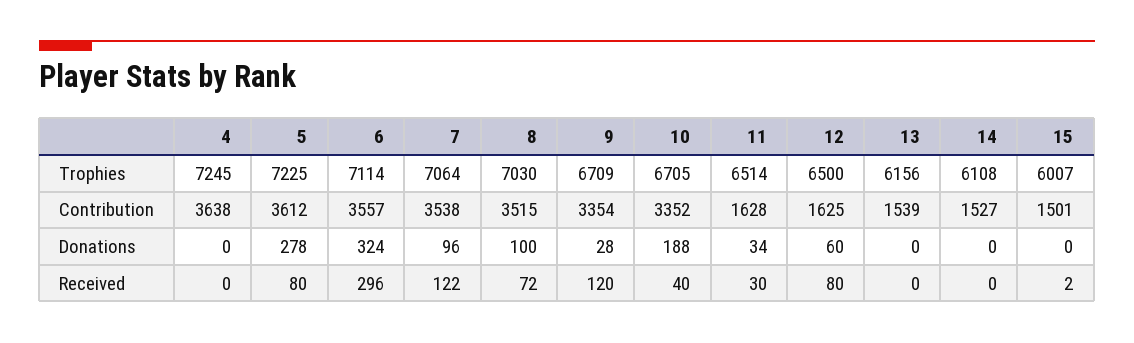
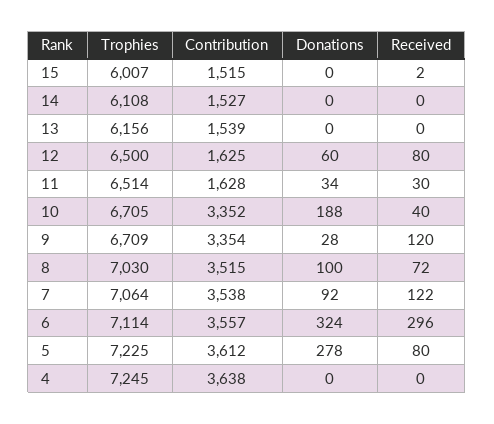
  {
    "4": {
      "Trophies": 7245,
      "Contribution": 3638,
      "Donations": 0,
      "Received": 0
    },
    "5": {
      "Trophies": 7225,
      "Contribution": 3612,
      "Donations": 278,
      "Received": 80
    },
    "6": {
      "Trophies": 7114,
      "Contribution": 3557,
      "Donations": 324,
      "Received": 296
    },
    "7": {
      "Trophies": 7064,
      "Contribution": 3538,
-     "Donations": 96,
+     "Donations": 92,
      "Received": 122
    },
    "8": {
      "Trophies": 7030,
      "Contribution": 3515,
      "Donations": 100,
      "Received": 72
    },
    "9": {
      "Trophies": 6709,
      "Contribution": 3354,
      "Donations": 28,
      "Received": 120
    },
    "10": {
      "Trophies": 6705,
      "Contribution": 3352,
      "Donations": 188,
      "Received": 40
    },
    "11": {
      "Trophies": 6514,
      "Contribution": 1628,
      "Donations": 34,
      "Received": 30
    },
    "12": {
      "Trophies": 6500,
      "Contribution": 1625,
      "Donations": 60,
      "Received": 80
    },
    "13": {
      "Trophies": 6156,
      "Contribution": 1539,
      "Donations": 0,
      "Received": 0
    },
    "14": {
      "Trophies": 6108,
      "Contribution": 1527,
      "Donations": 0,
      "Received": 0
    },
    "15": {
      "Trophies": 6007,
-     "Contribution": 1501,
+     "Contribution": 1515,
      "Donations": 0,
      "Received": 2
    }
  }

